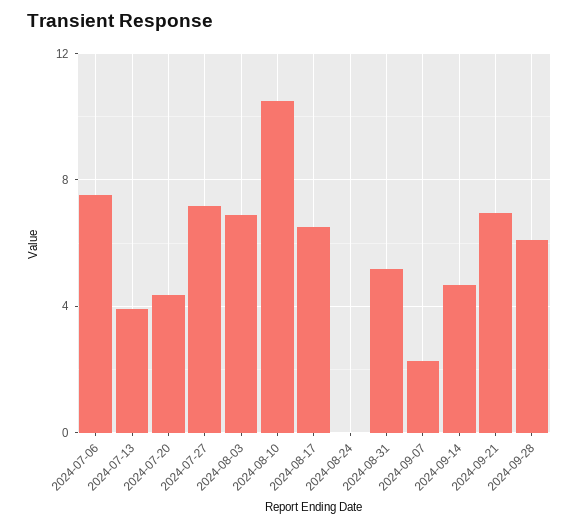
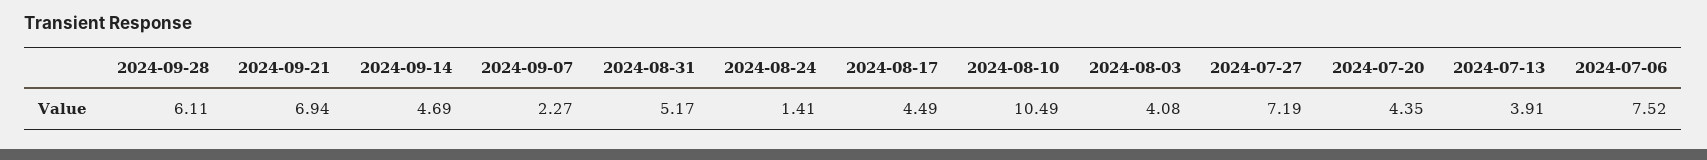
  {
    "2024-07-06": 7.52,
    "2024-07-13": 3.91,
    "2024-07-20": 4.35,
    "2024-07-27": 7.19,
-   "2024-08-03": 7,
+   "2024-08-03": 4.08,
    "2024-08-10": 10.49,
-   "2024-08-17": 6.5,
+   "2024-08-17": 4.49,
-   "2024-08-24": 0,
+   "2024-08-24": 1.41,
    "2024-08-31": 5.17,
    "2024-09-07": 2.27,
    "2024-09-14": 4.69,
    "2024-09-21": 6.94,
    "2024-09-28": 6.11
  }

